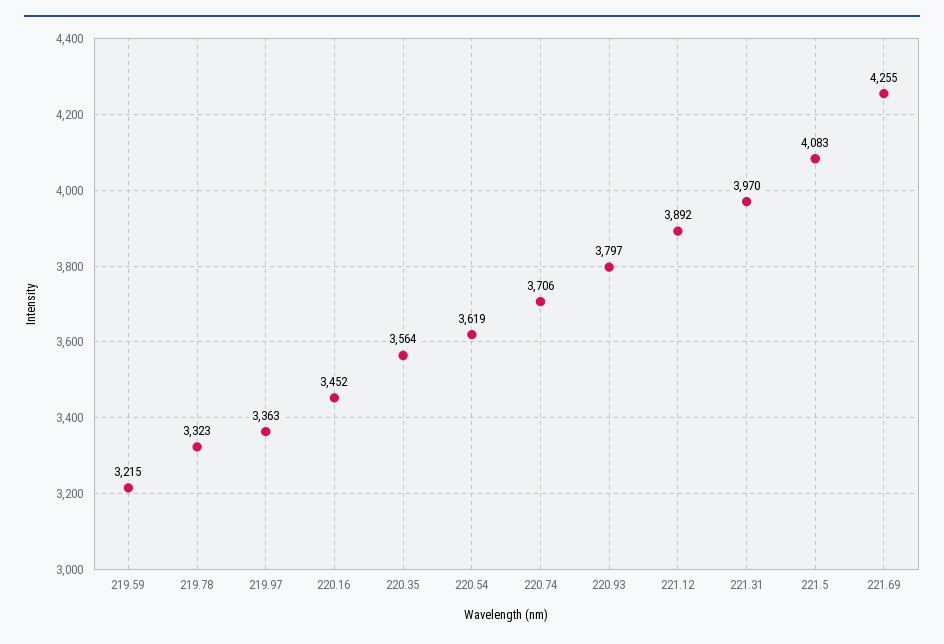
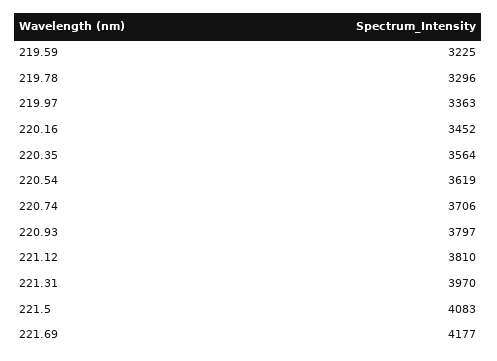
  {
-   "219.59": 3215,
+   "219.59": 3225,
-   "219.78": 3323,
+   "219.78": 3296,
    "219.97": 3363,
    "220.16": 3452,
    "220.35": 3564,
    "220.54": 3619,
    "220.74": 3706,
    "220.93": 3797,
-   "221.12": 3892,
+   "221.12": 3810,
    "221.31": 3970,
    "221.5": 4083,
-   "221.69": 4255
+   "221.69": 4177
  }

